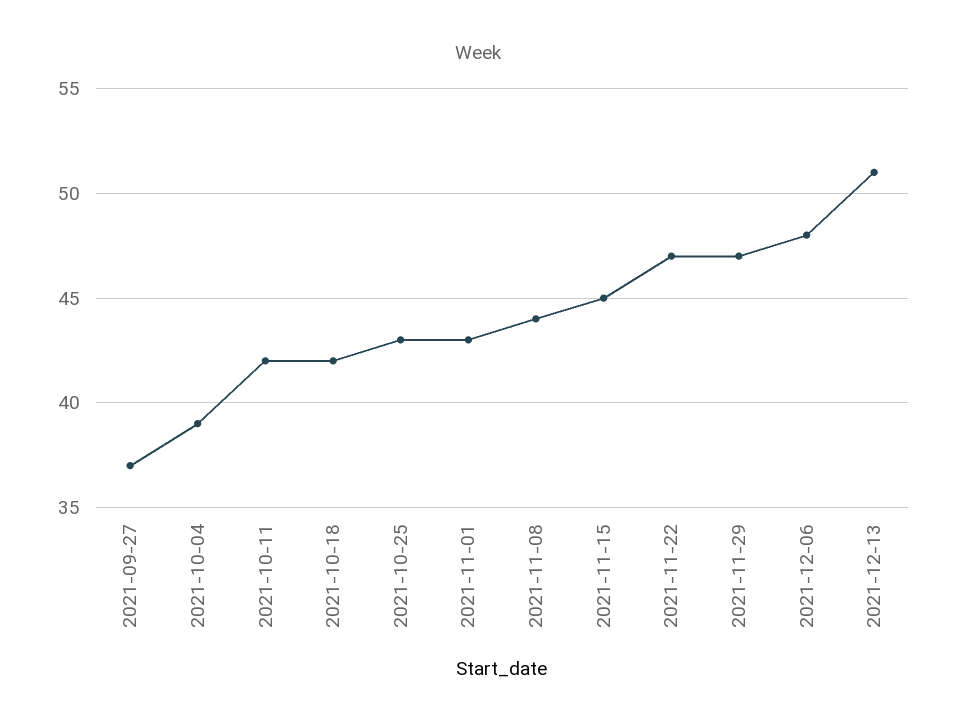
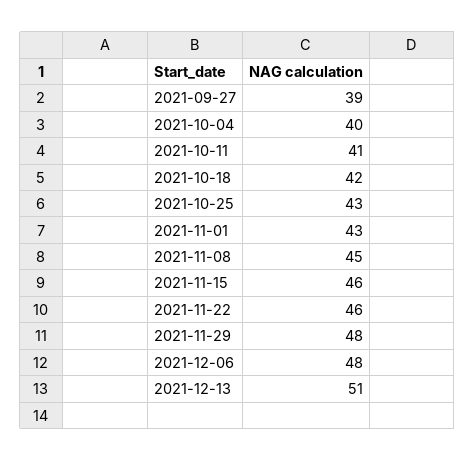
  {
-   "2021-09-27": 37,
+   "2021-09-27": 39,
-   "2021-10-04": 39,
+   "2021-10-04": 40,
-   "2021-10-11": 42,
+   "2021-10-11": 41,
    "2021-10-18": 42,
    "2021-10-25": 43,
    "2021-11-01": 43,
-   "2021-11-08": 44,
+   "2021-11-08": 45,
-   "2021-11-15": 45,
+   "2021-11-15": 46,
-   "2021-11-22": 47,
+   "2021-11-22": 46,
-   "2021-11-29": 47,
+   "2021-11-29": 48,
    "2021-12-06": 48,
    "2021-12-13": 51
  }

